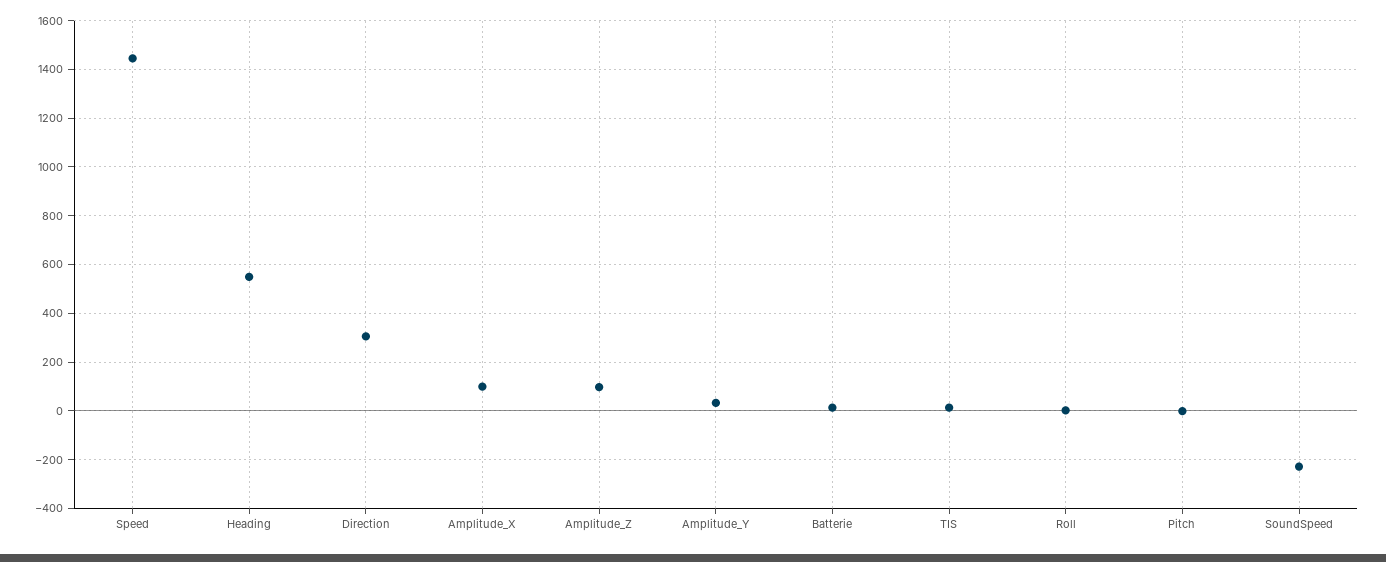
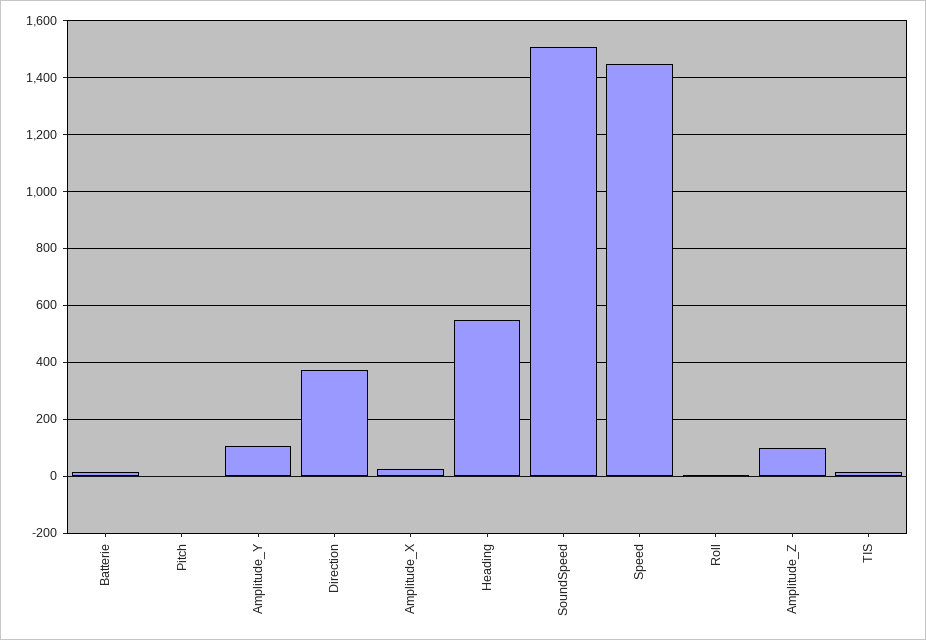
  {
    "Speed": 1450,
    "Heading": 550,
-   "Direction": 300,
+   "Direction": 375,
-   "Amplitude_X": 100,
+   "Amplitude_X": 25,
    "Amplitude_Z": 100,
-   "Amplitude_Y": 25,
+   "Amplitude_Y": 100,
    "Batterie": 25,
    "TIS": 25,
    "Roll": 0,
    "Pitch": 0,
-   "SoundSpeed": -225
+   "SoundSpeed": 1500
  }

